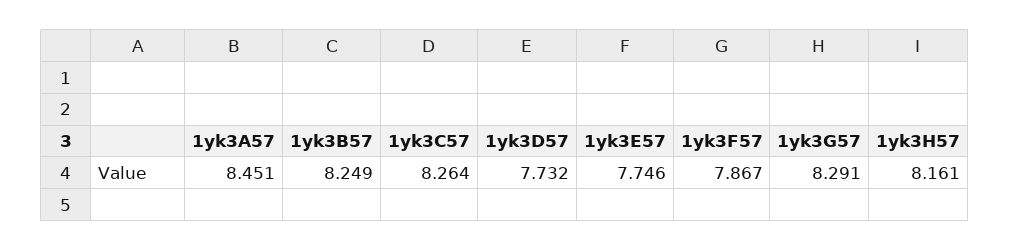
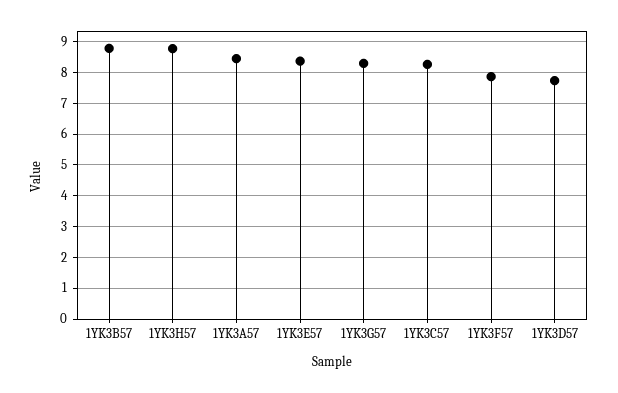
  {
    "1yk3A57": 8.451,
-   "1yk3B57": 8.249,
+   "1yk3B57": 8.8,
    "1yk3C57": 8.264,
    "1yk3D57": 7.732,
-   "1yk3E57": 7.746,
+   "1yk3E57": 8.4,
    "1yk3F57": 7.867,
    "1yk3G57": 8.291,
-   "1yk3H57": 8.161
+   "1yk3H57": 8.8
  }

